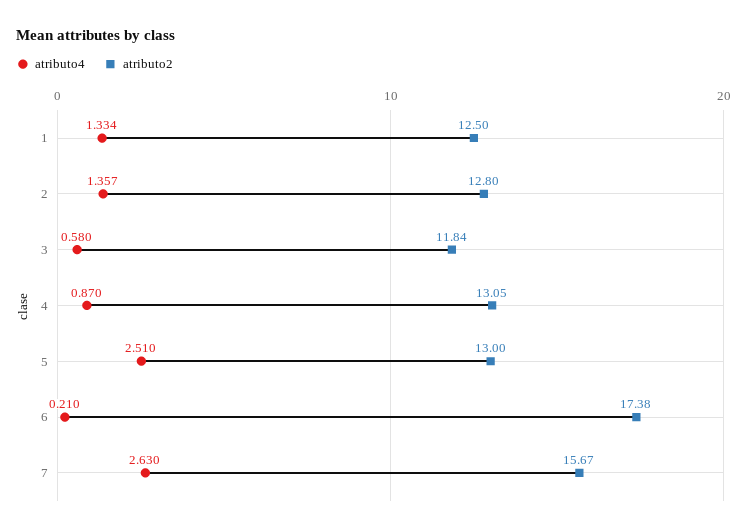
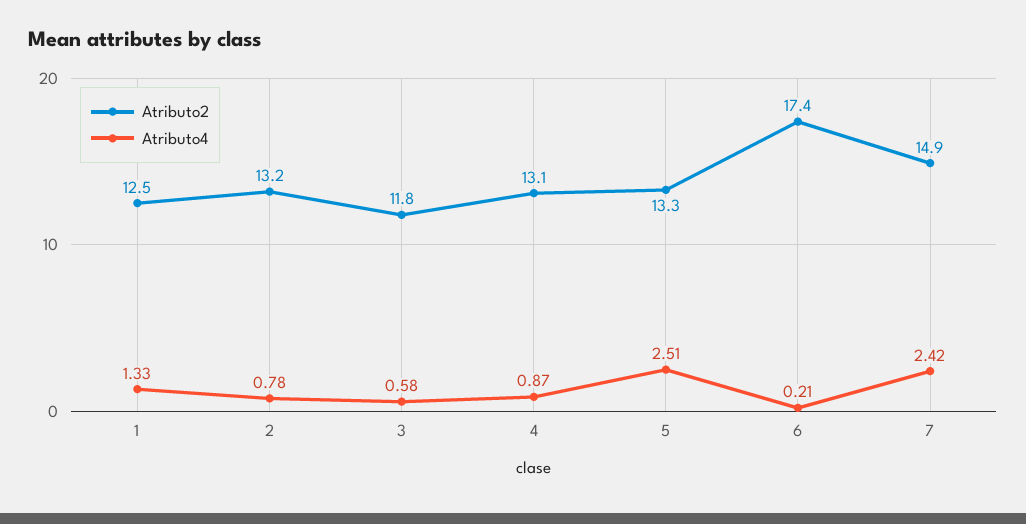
  {
    "atributo4": {
      "1": 1.334,
-     "2": 1.357,
+     "2": 0.78,
      "3": 0.58,
      "4": 0.87,
      "5": 2.51,
      "6": 0.21,
-     "7": 2.63
+     "7": 2.42
    },
    "atributo2": {
      "1": 12.5,
-     "2": 12.8,
+     "2": 13.2,
      "3": 11.84,
      "4": 13.05,
-     "5": 13,
+     "5": 13.3,
      "6": 17.38,
-     "7": 15.67
+     "7": 14.9
    }
  }

